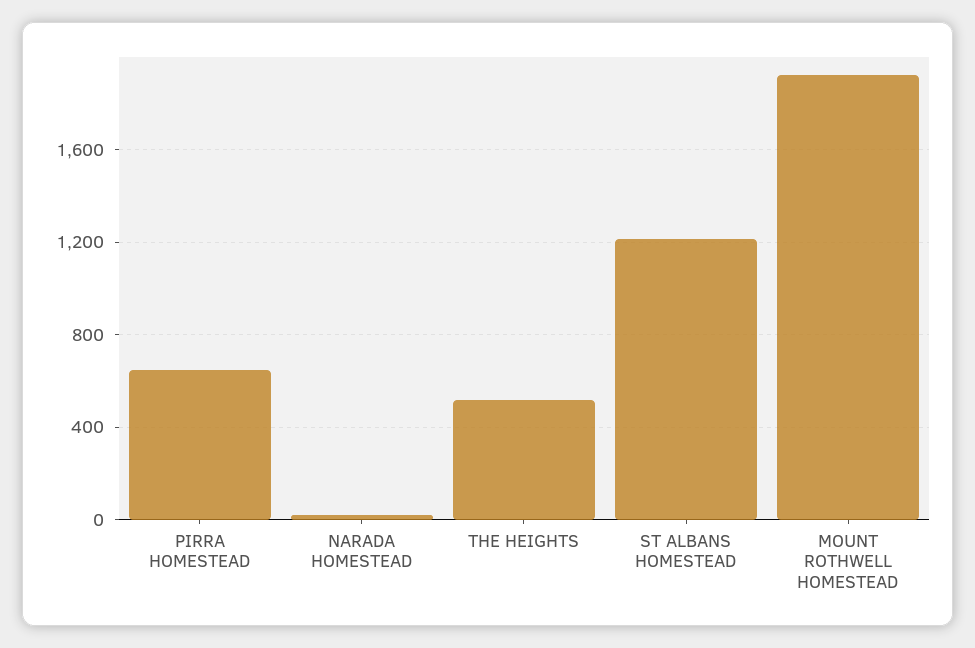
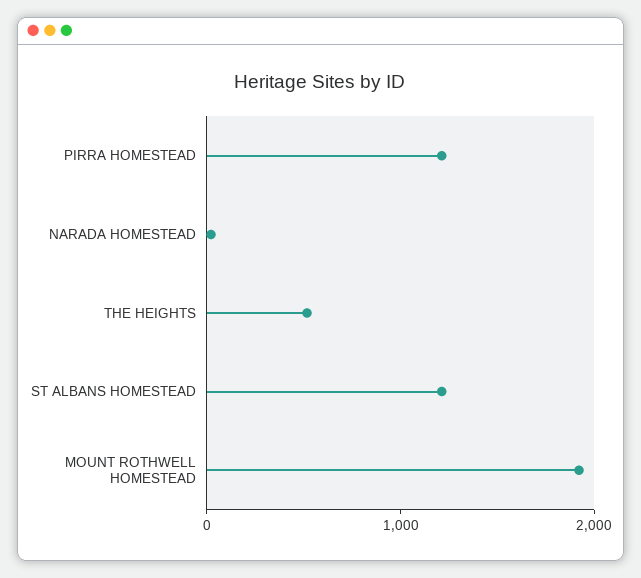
  {
-   "PIRRA HOMESTEAD": 650,
+   "PIRRA HOMESTEAD": 1200,
    "NARADA HOMESTEAD": 0,
    "THE HEIGHTS": 500,
    "ST ALBANS HOMESTEAD": 1200,
    "MOUNT ROTHWELL HOMESTEAD": 1900
  }

